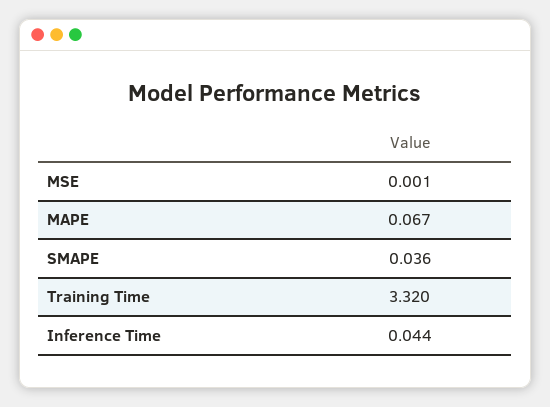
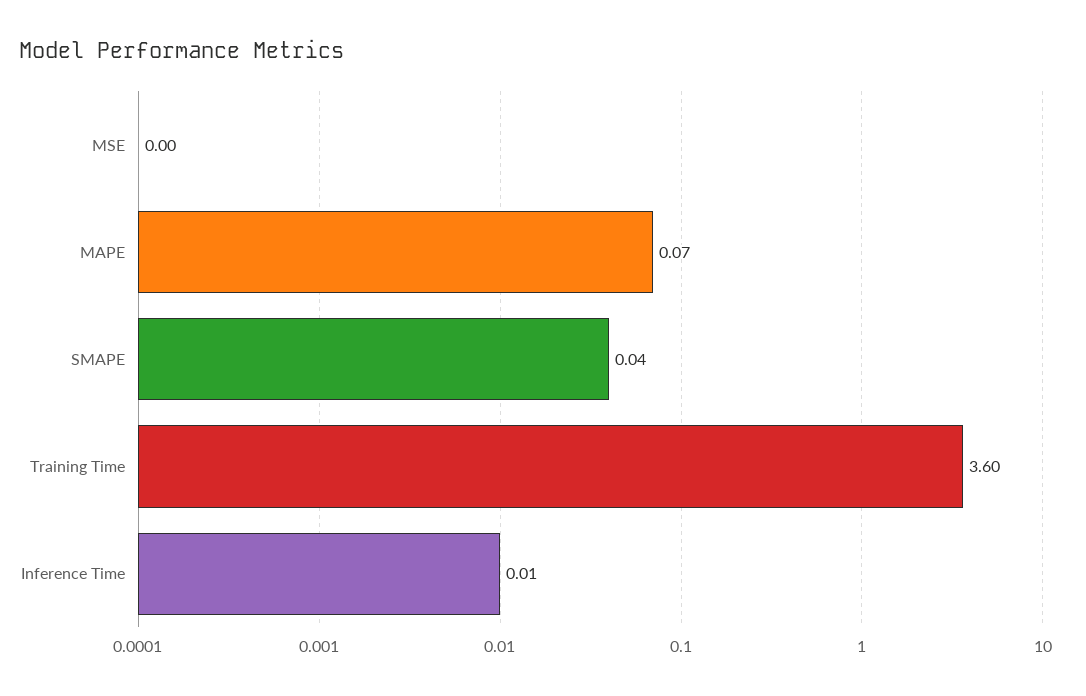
  {
    "MSE": 0.001,
    "MAPE": 0.067,
    "SMAPE": 0.036,
-   "Training Time": 3.32,
+   "Training Time": 3.6,
-   "Inference Time": 0.044
+   "Inference Time": 0.01
  }

